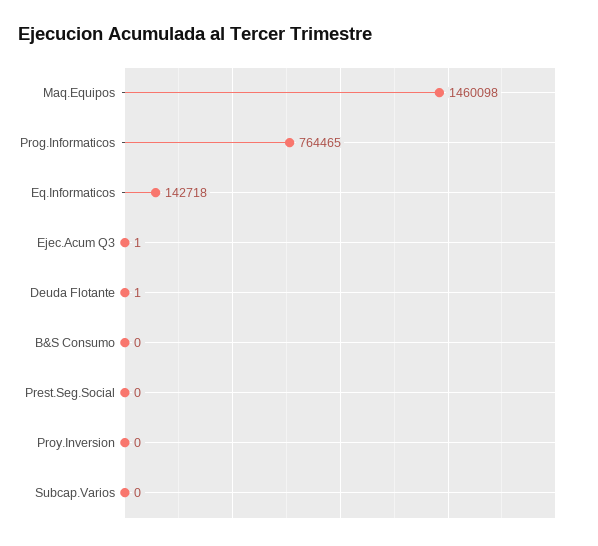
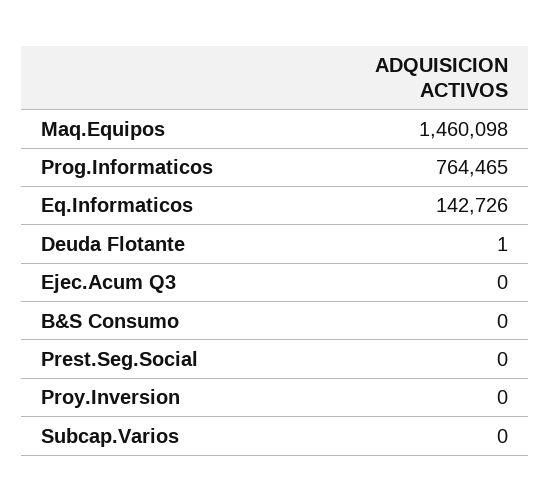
  {
    "Maq.Equipos": 1460098,
    "Prog.Informaticos": 764465,
-   "Eq.Informaticos": 142718,
+   "Eq.Informaticos": 142726,
-   "Ejec.Acum Q3": 1,
+   "Ejec.Acum Q3": 0,
    "Deuda Flotante": 1,
    "B&S Consumo": 0,
    "Prest.Seg.Social": 0,
    "Proy.Inversion": 0,
    "Subcap.Varios": 0
  }

